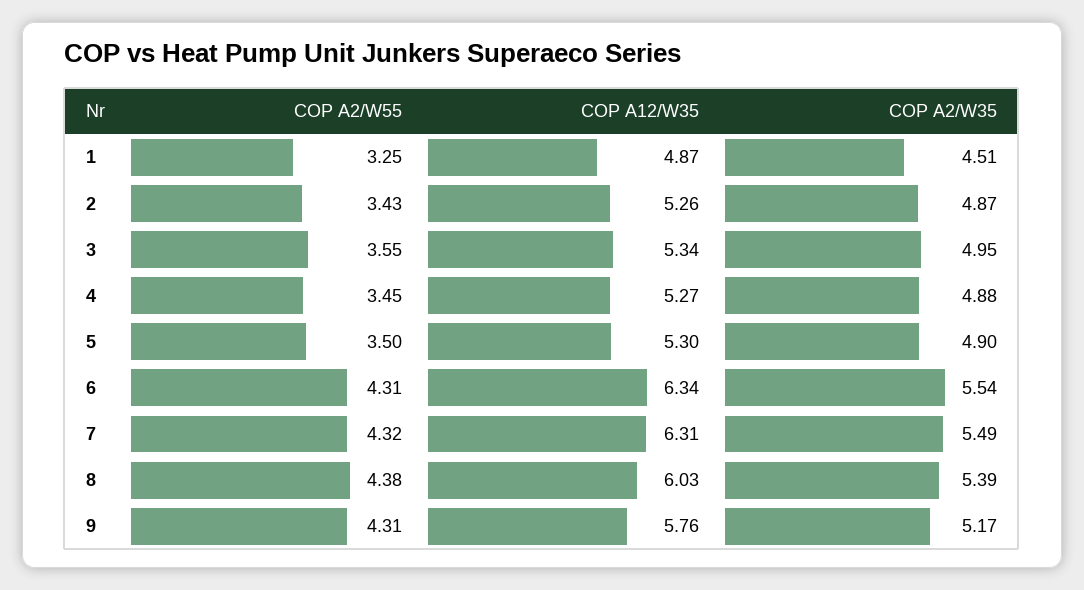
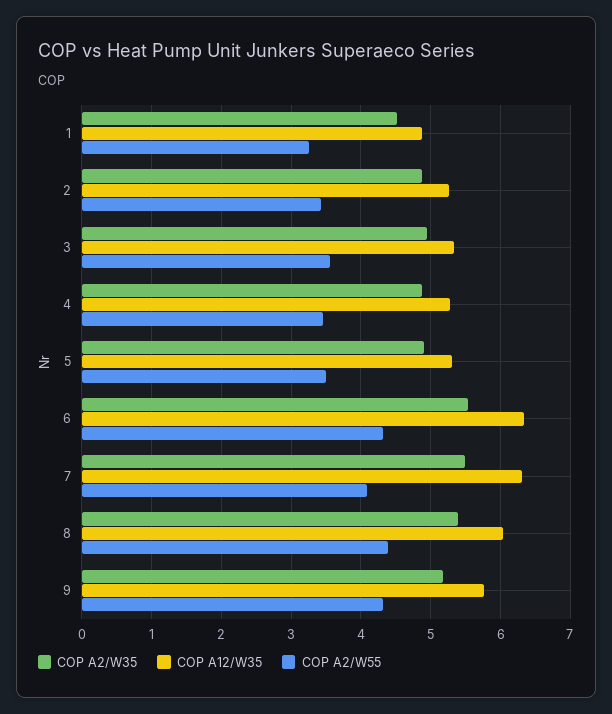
  {
    "COP A2/W55": {
      "1": 3.25,
      "2": 3.43,
      "3": 3.55,
      "4": 3.45,
      "5": 3.5,
      "6": 4.31,
-     "7": 4.32,
+     "7": 4.1,
      "8": 4.38,
      "9": 4.31
    },
    "COP A12/W35": {
      "1": 4.87,
      "2": 5.26,
      "3": 5.34,
      "4": 5.27,
      "5": 5.3,
      "6": 6.34,
      "7": 6.31,
      "8": 6.03,
      "9": 5.76
    },
    "COP A2/W35": {
      "1": 4.51,
      "2": 4.87,
      "3": 4.95,
      "4": 4.88,
      "5": 4.9,
      "6": 5.54,
      "7": 5.49,
      "8": 5.39,
      "9": 5.17
    }
  }

